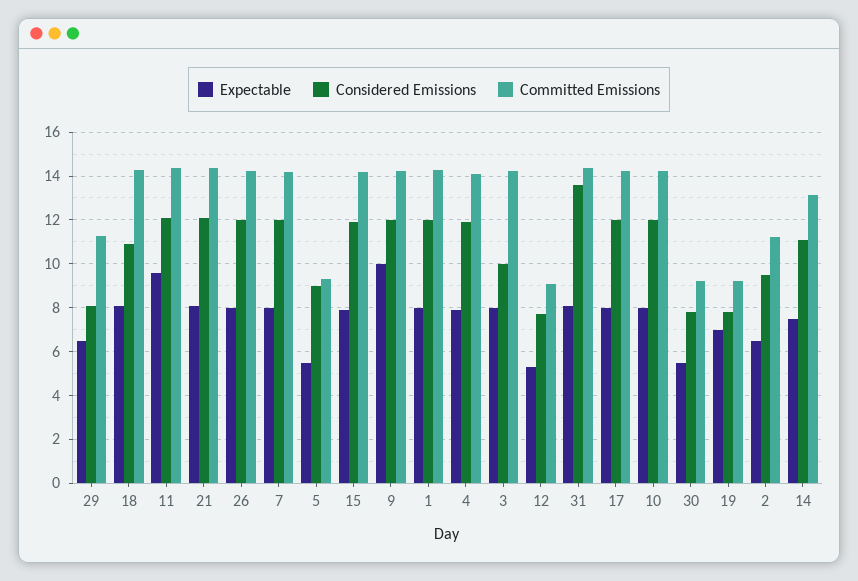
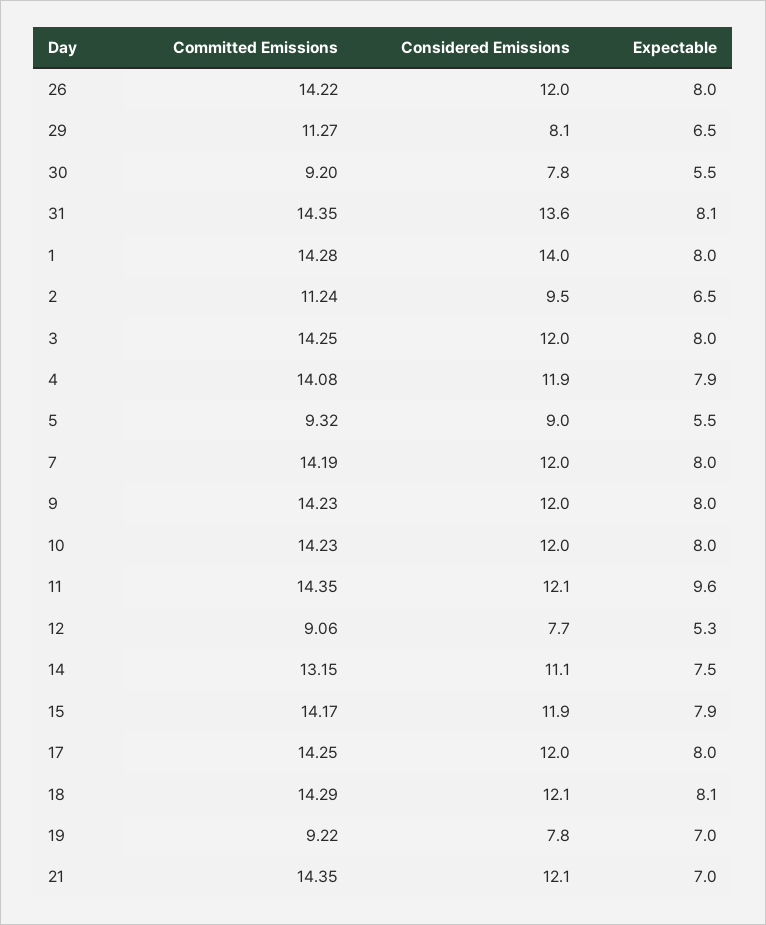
  {
    "Expectable": {
      "29": 6.5,
      "18": 8.1,
      "11": 9.6,
-     "21": 8,
+     "21": 7,
      "26": 8,
      "7": 8,
      "5": 5.5,
      "15": 7.9,
-     "9": 10,
+     "9": 8,
      "1": 8,
      "4": 7.9,
      "3": 8,
      "12": 5.3,
      "31": 8.1,
      "17": 8,
      "10": 8,
      "30": 5.5,
      "19": 7,
      "2": 6.5,
      "14": 7.5
    },
    "Considered Emissions": {
      "29": 8.1,
-     "18": 11,
+     "18": 12.1,
      "11": 12.1,
      "21": 12.1,
      "26": 12,
      "7": 12,
      "5": 9,
      "15": 11.9,
      "9": 12,
-     "1": 12,
+     "1": 14,
      "4": 11.9,
-     "3": 10,
+     "3": 12,
      "12": 7.7,
      "31": 13.6,
      "17": 12,
      "10": 12,
      "30": 7.8,
      "19": 7.8,
      "2": 9.5,
      "14": 11.1
    },
    "Committed Emissions": {
      "29": 11.27,
      "18": 14.29,
      "11": 14.35,
      "21": 14.35,
      "26": 14.22,
      "7": 14.19,
      "5": 9.32,
      "15": 14.17,
      "9": 14.23,
      "1": 14.28,
      "4": 14.08,
      "3": 14.25,
      "12": 9.06,
      "31": 14.35,
      "17": 14.25,
      "10": 14.23,
      "30": 9.2,
      "19": 9.22,
      "2": 11.24,
      "14": 13.15
    }
  }

